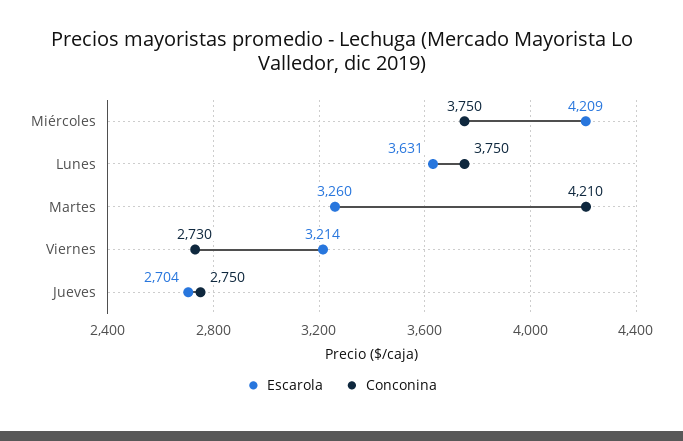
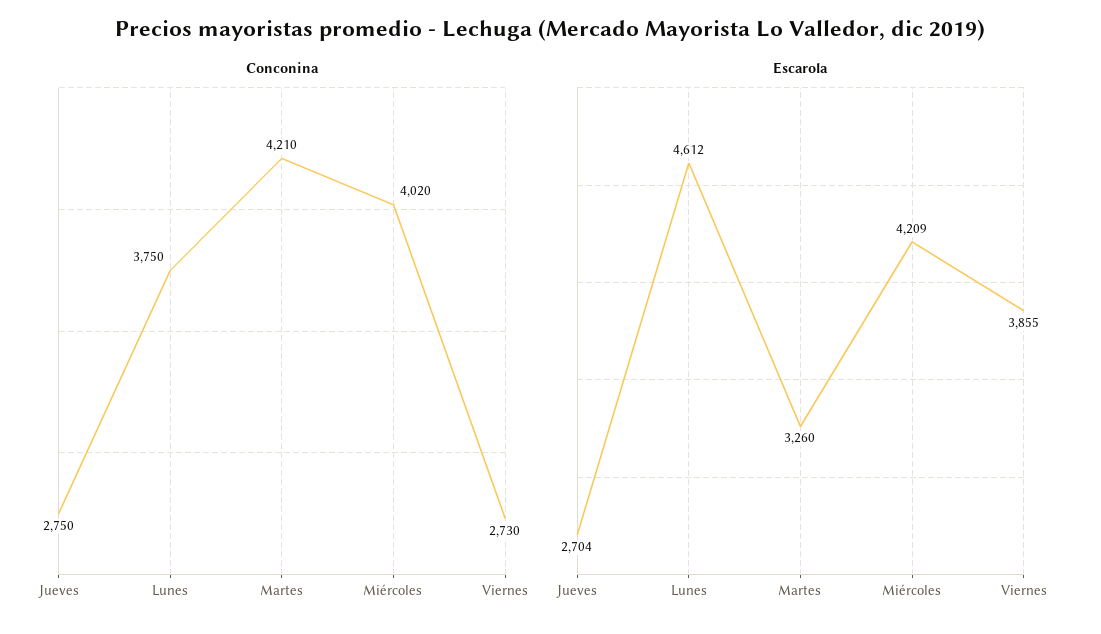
  {
    "Escarola": {
      "Miércoles": 4209,
-     "Lunes": 3631,
+     "Lunes": 4612,
      "Martes": 3260,
-     "Viernes": 3214,
+     "Viernes": 3855,
      "Jueves": 2704
    },
    "Conconina": {
-     "Miércoles": 3750,
+     "Miércoles": 4020,
      "Lunes": 3750,
      "Martes": 4210,
      "Viernes": 2730,
      "Jueves": 2750
    }
  }

